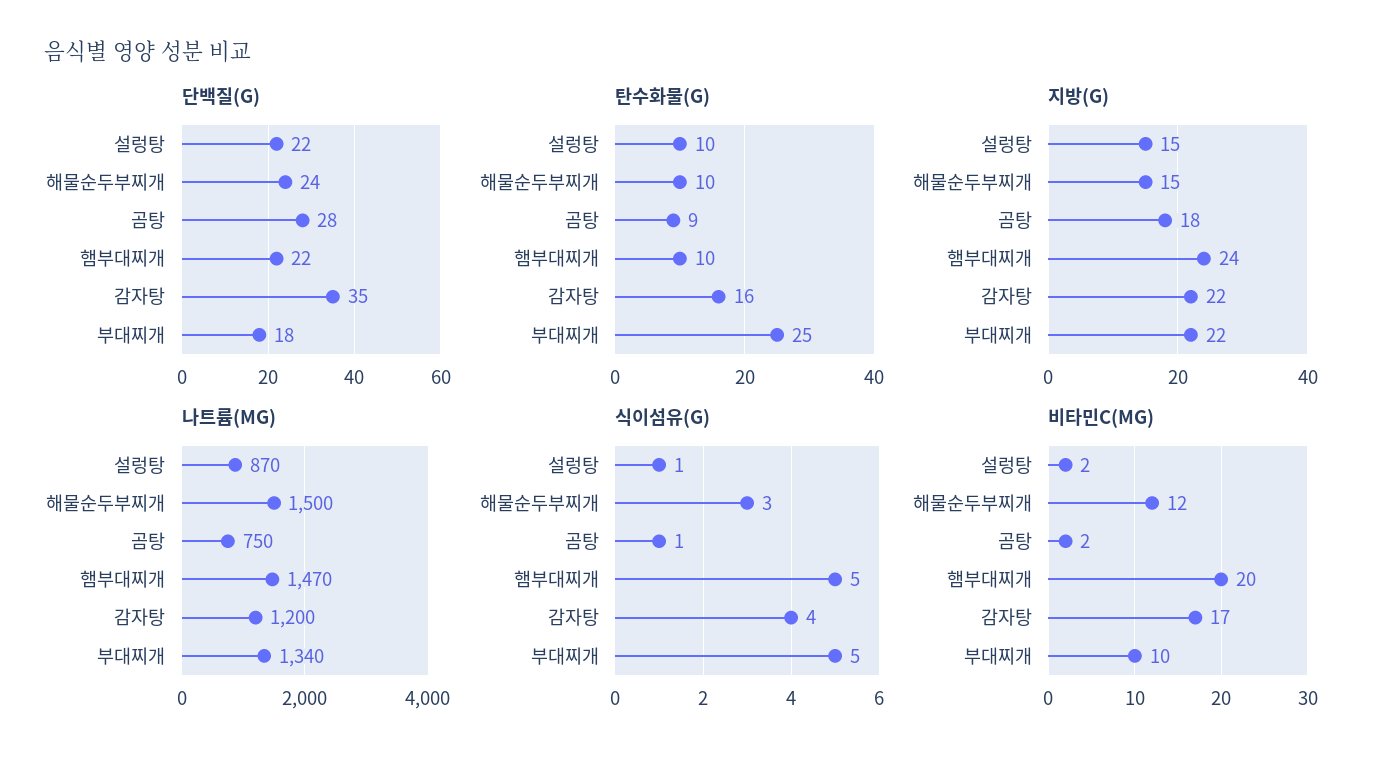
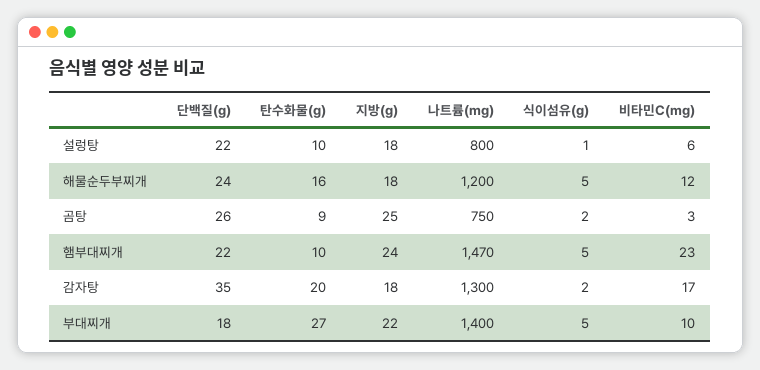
  {
    "단백질(G)": {
      "설렁탕": 22,
      "해물순두부찌개": 24,
-     "곰탕": 28,
+     "곰탕": 26,
      "햄부대찌개": 22,
      "감자탕": 35,
      "부대찌개": 18
    },
    "탄수화물(G)": {
      "설렁탕": 10,
-     "해물순두부찌개": 10,
+     "해물순두부찌개": 16,
      "곰탕": 9,
      "햄부대찌개": 10,
-     "감자탕": 16,
+     "감자탕": 20,
-     "부대찌개": 25
+     "부대찌개": 27
    },
    "지방(G)": {
-     "설렁탕": 15,
+     "설렁탕": 18,
-     "해물순두부찌개": 15,
+     "해물순두부찌개": 18,
-     "곰탕": 18,
+     "곰탕": 25,
      "햄부대찌개": 24,
-     "감자탕": 22,
+     "감자탕": 18,
      "부대찌개": 22
    },
    "나트륨(MG)": {
-     "설렁탕": 870,
+     "설렁탕": 800,
-     "해물순두부찌개": 1500,
+     "해물순두부찌개": 1200,
      "곰탕": 750,
      "햄부대찌개": 1470,
-     "감자탕": 1200,
+     "감자탕": 1300,
-     "부대찌개": 1340
+     "부대찌개": 1400
    },
    "식이섬유(G)": {
      "설렁탕": 1,
-     "해물순두부찌개": 3,
+     "해물순두부찌개": 5,
-     "곰탕": 1,
+     "곰탕": 2,
      "햄부대찌개": 5,
-     "감자탕": 4,
+     "감자탕": 2,
      "부대찌개": 5
    },
    "비타민C(MG)": {
-     "설렁탕": 2,
+     "설렁탕": 6,
      "해물순두부찌개": 12,
-     "곰탕": 2,
+     "곰탕": 3,
-     "햄부대찌개": 20,
+     "햄부대찌개": 23,
      "감자탕": 17,
      "부대찌개": 10
    }
  }

